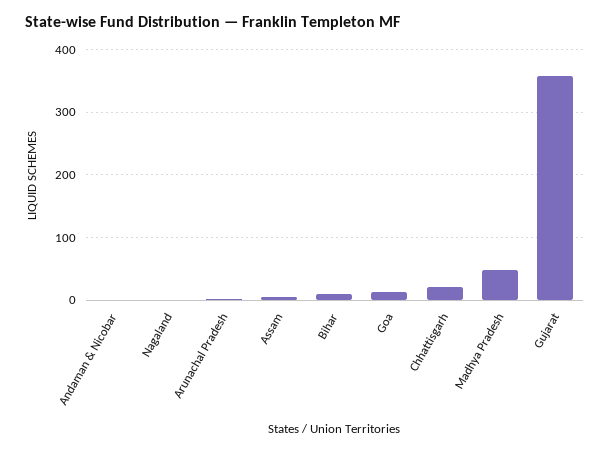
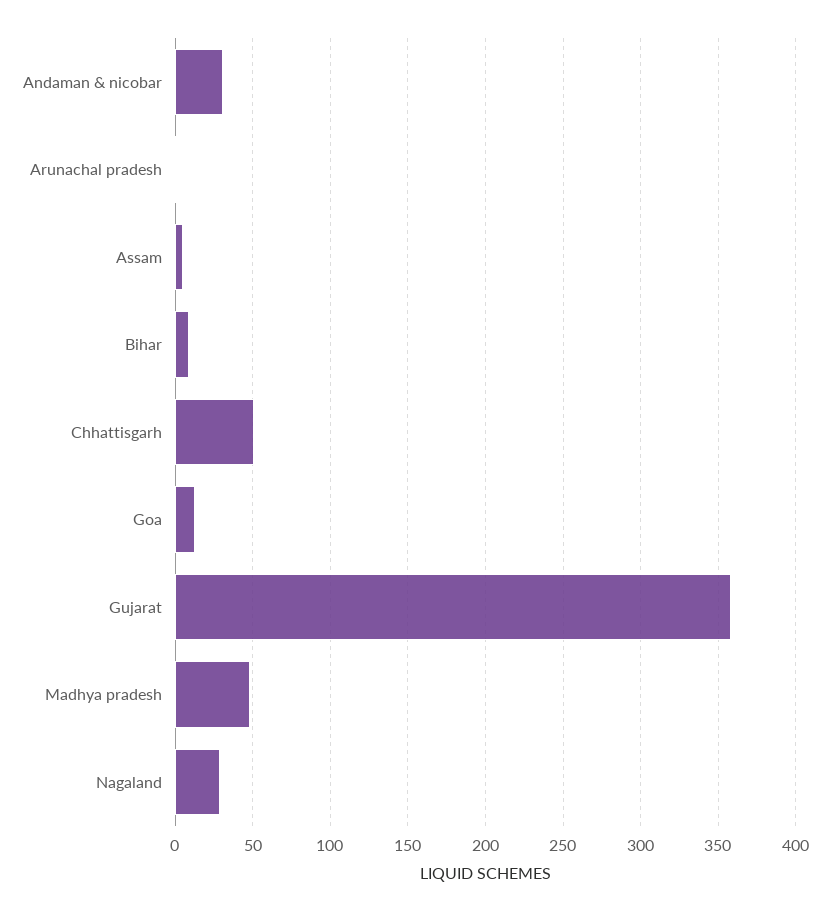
  {
-   "Andaman & Nicobar": 0,
+   "Andaman & Nicobar": 30,
-   "Nagaland": 0,
+   "Nagaland": 30,
    "Arunachal Pradesh": 0,
    "Assam": 5,
    "Bihar": 10,
    "Goa": 15,
-   "Chhattisgarh": 20,
+   "Chhattisgarh": 50,
    "Madhya Pradesh": 50,
    "Gujarat": 360
  }

